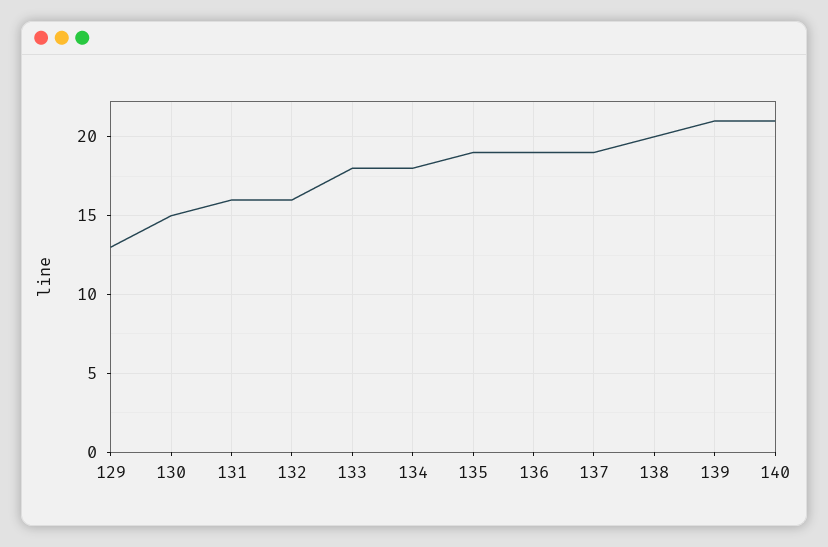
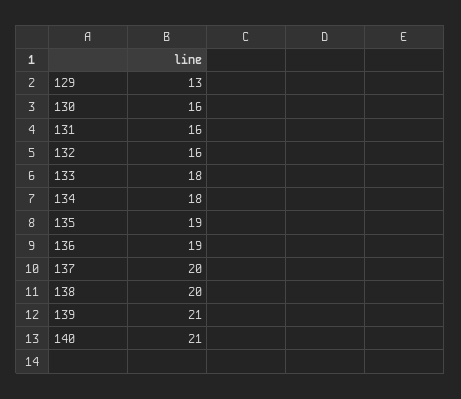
  {
    "129": 13,
-   "130": 15,
+   "130": 16,
    "131": 16,
    "132": 16,
    "133": 18,
    "134": 18,
    "135": 19,
    "136": 19,
-   "137": 19,
+   "137": 20,
    "138": 20,
    "139": 21,
    "140": 21
  }

